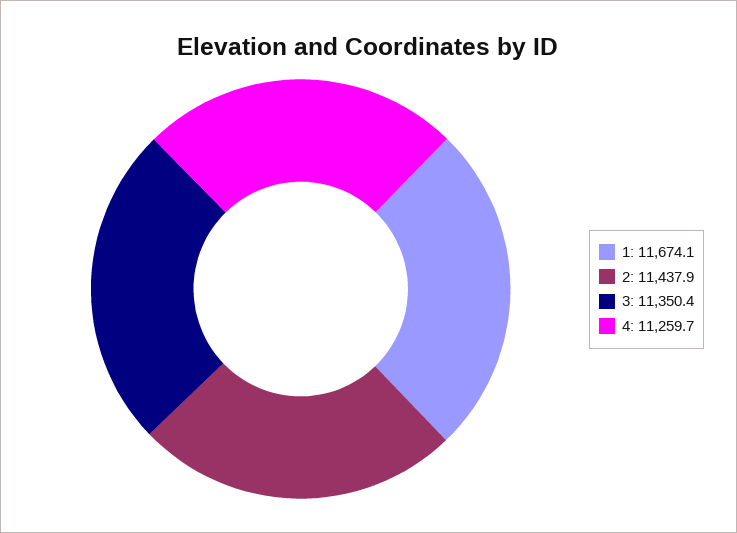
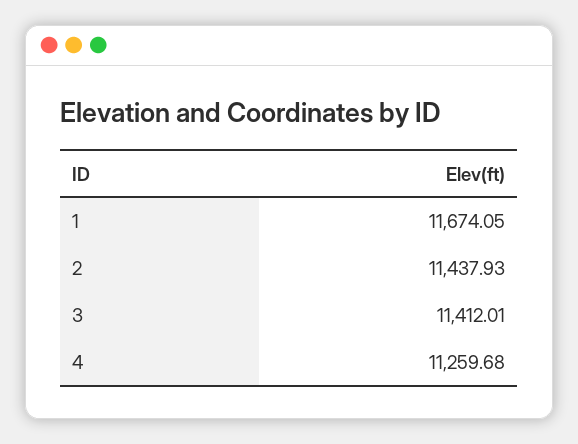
  {
    "1": 11674.05,
    "2": 11437.93,
-   "3": 11350.4,
+   "3": 11412.01,
    "4": 11259.68
  }

